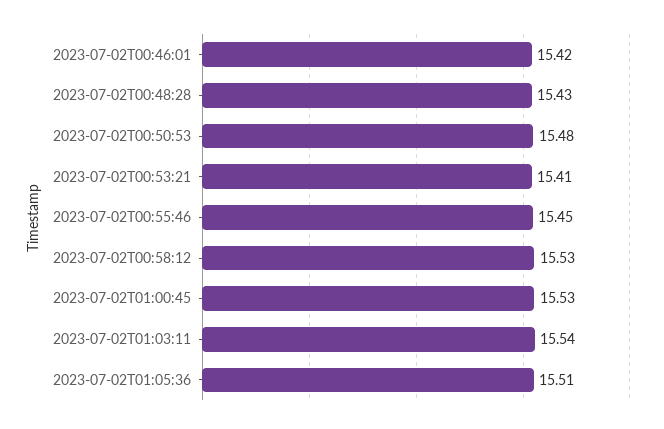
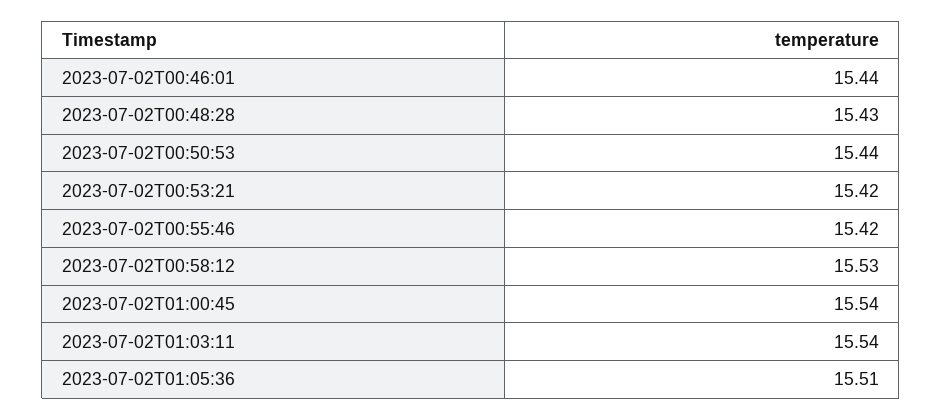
  {
-   "2023-07-02T00:46:01": 15.42,
+   "2023-07-02T00:46:01": 15.44,
    "2023-07-02T00:48:28": 15.43,
-   "2023-07-02T00:50:53": 15.48,
+   "2023-07-02T00:50:53": 15.44,
-   "2023-07-02T00:53:21": 15.41,
+   "2023-07-02T00:53:21": 15.42,
-   "2023-07-02T00:55:46": 15.45,
+   "2023-07-02T00:55:46": 15.42,
    "2023-07-02T00:58:12": 15.53,
-   "2023-07-02T01:00:45": 15.53,
+   "2023-07-02T01:00:45": 15.54,
    "2023-07-02T01:03:11": 15.54,
    "2023-07-02T01:05:36": 15.51
  }

